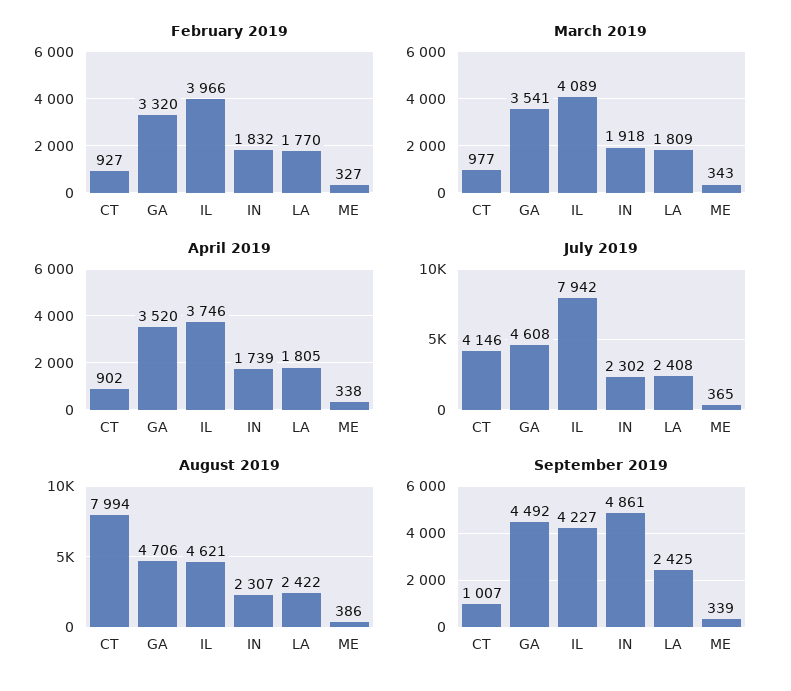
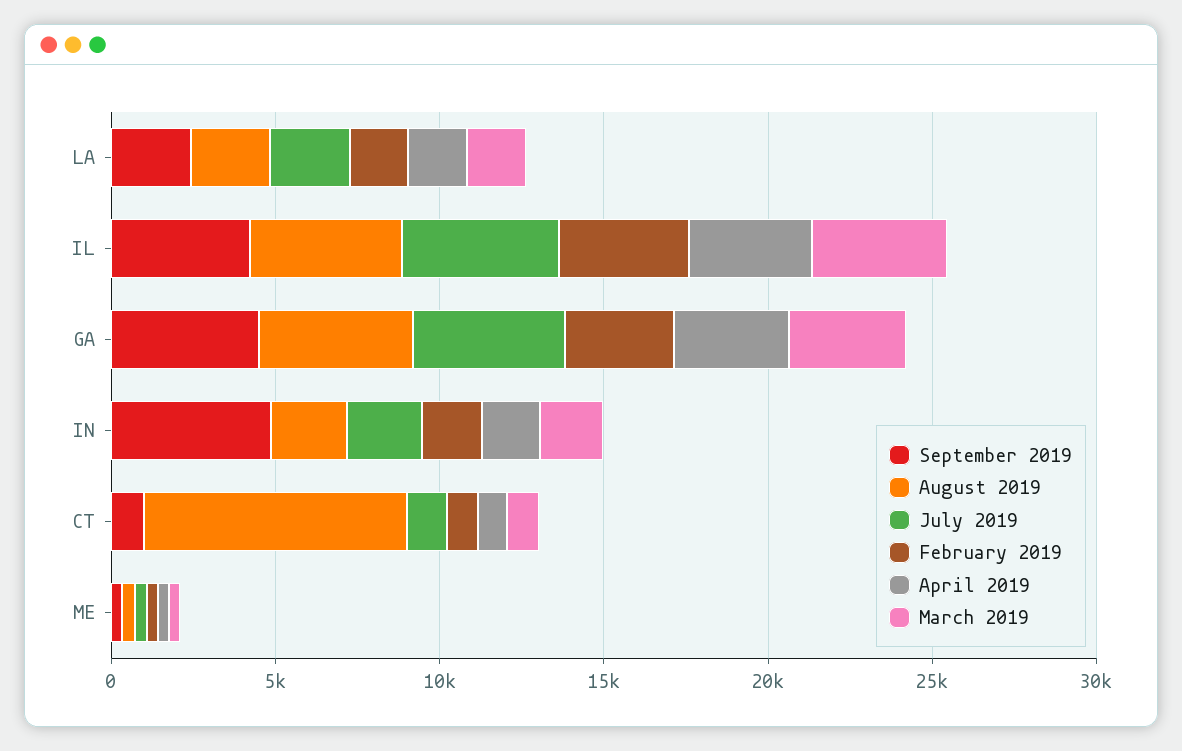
  {
    "February 2019": {
      "CT": 927,
      "GA": 3320,
      "IL": 3966,
      "IN": 1832,
      "LA": 1770,
      "ME": 327
    },
    "March 2019": {
      "CT": 977,
      "GA": 3541,
      "IL": 4089,
      "IN": 1918,
      "LA": 1809,
      "ME": 343
    },
    "April 2019": {
      "CT": 902,
      "GA": 3520,
      "IL": 3746,
      "IN": 1739,
      "LA": 1805,
      "ME": 338
    },
    "July 2019": {
-     "CT": 4146,
+     "CT": 1000,
      "GA": 4608,
-     "IL": 7942,
+     "IL": 5000,
      "IN": 2302,
      "LA": 2408,
      "ME": 365
    },
    "August 2019": {
      "CT": 7994,
      "GA": 4706,
      "IL": 4621,
      "IN": 2307,
      "LA": 2422,
      "ME": 386
    },
    "September 2019": {
      "CT": 1007,
      "GA": 4492,
      "IL": 4227,
      "IN": 4861,
      "LA": 2425,
      "ME": 339
    }
  }

